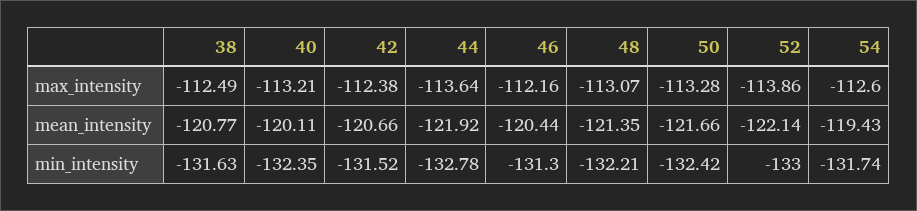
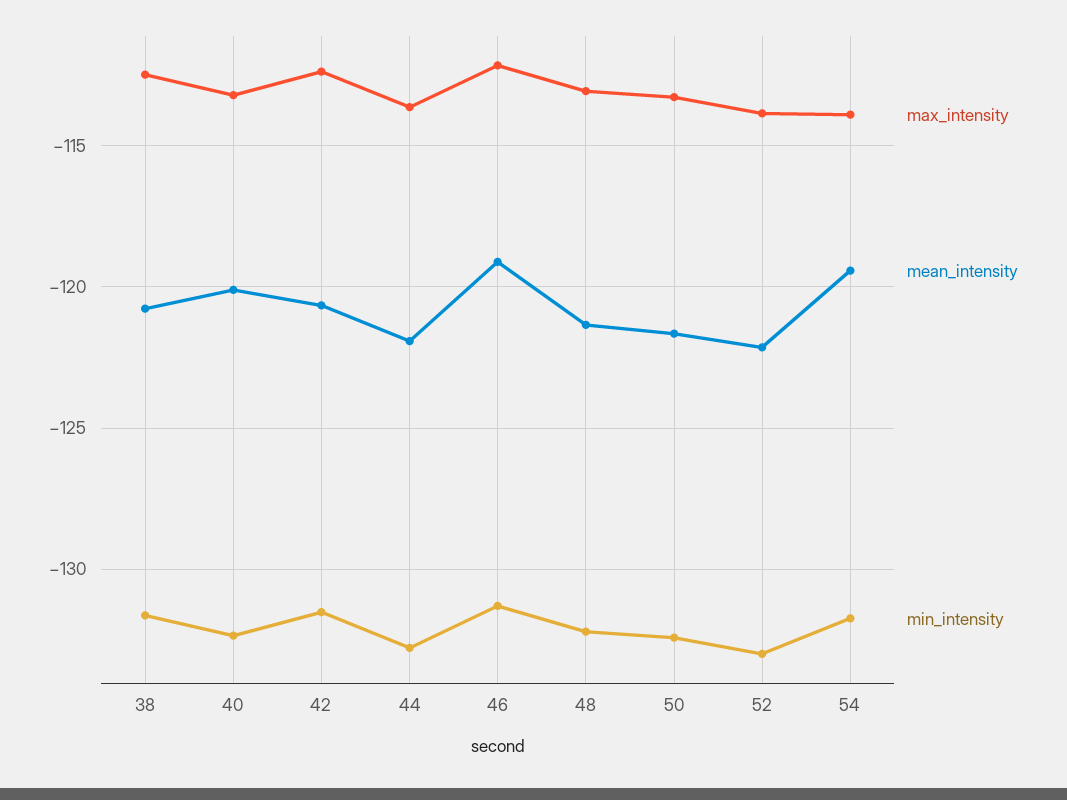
  {
    "max_intensity": {
      "38": -112.49,
      "40": -113.21,
      "42": -112.38,
      "44": -113.64,
      "46": -112.16,
      "48": -113.07,
      "50": -113.28,
      "52": -113.86,
-     "54": -112.6
+     "54": -114
    },
    "mean_intensity": {
      "38": -120.77,
      "40": -120.11,
      "42": -120.66,
      "44": -121.92,
-     "46": -120.44,
+     "46": -119,
      "48": -121.35,
      "50": -121.66,
      "52": -122.14,
      "54": -119.43
    },
    "min_intensity": {
      "38": -131.63,
      "40": -132.35,
      "42": -131.52,
      "44": -132.78,
      "46": -131.3,
      "48": -132.21,
      "50": -132.42,
      "52": -133,
      "54": -131.74
    }
  }

